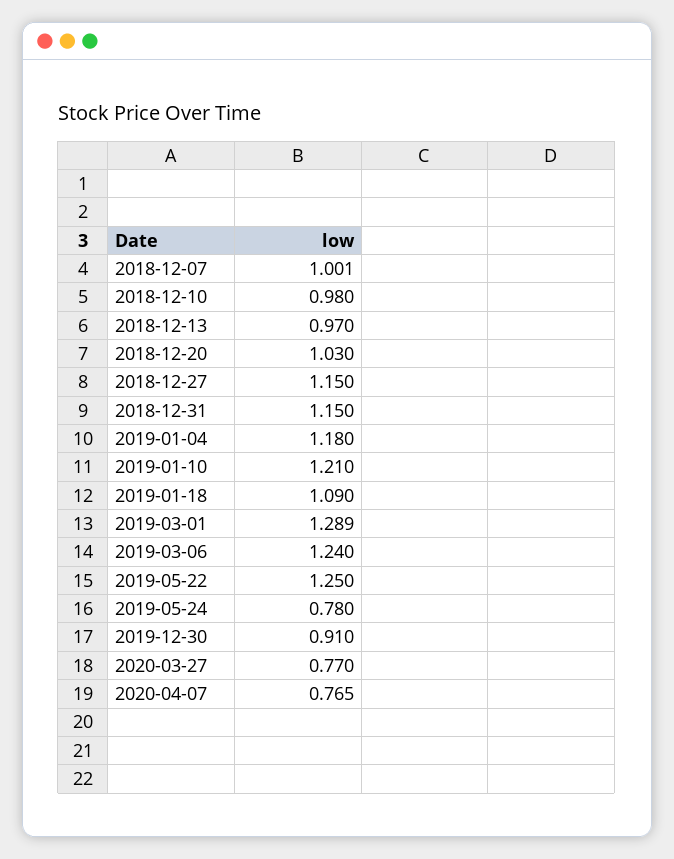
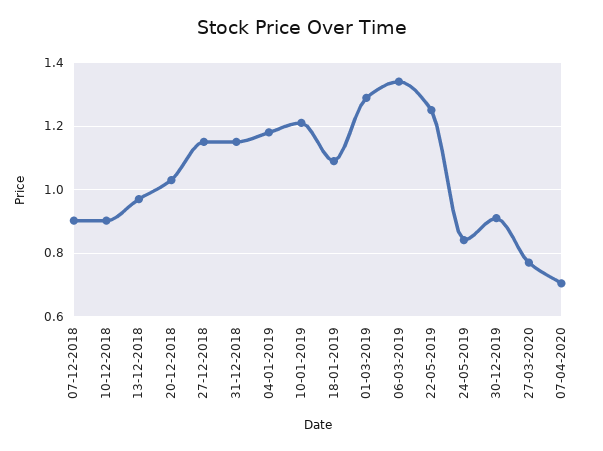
  {
-   "2018-12-07": 1.001,
+   "2018-12-07": 0.9,
-   "2018-12-10": 0.98,
+   "2018-12-10": 0.9,
    "2018-12-13": 0.97,
    "2018-12-20": 1.03,
    "2018-12-27": 1.15,
    "2018-12-31": 1.15,
    "2019-01-04": 1.18,
    "2019-01-10": 1.21,
    "2019-01-18": 1.09,
    "2019-03-01": 1.289,
-   "2019-03-06": 1.24,
+   "2019-03-06": 1.34,
    "2019-05-22": 1.25,
-   "2019-05-24": 0.78,
+   "2019-05-24": 0.84,
    "2019-12-30": 0.91,
    "2020-03-27": 0.77,
-   "2020-04-07": 0.765
+   "2020-04-07": 0.7
  }

